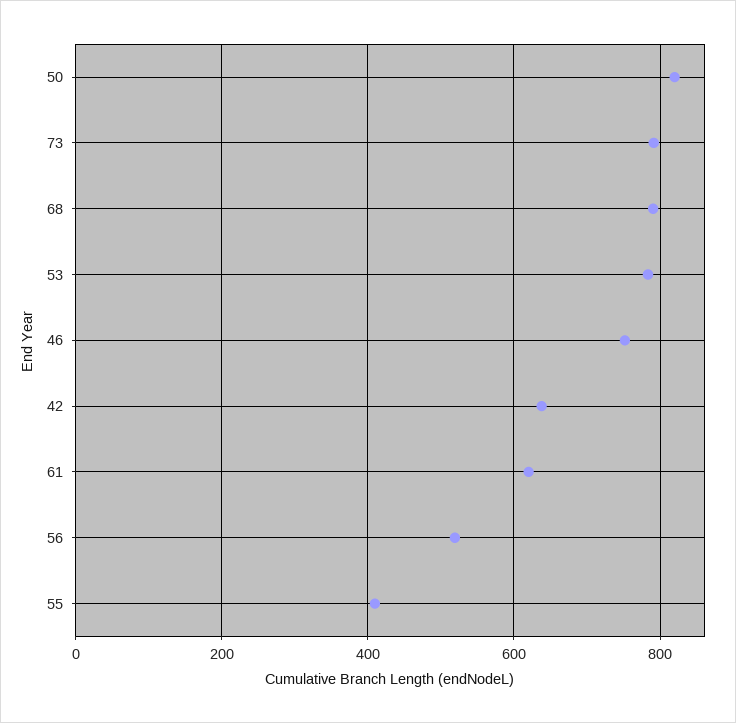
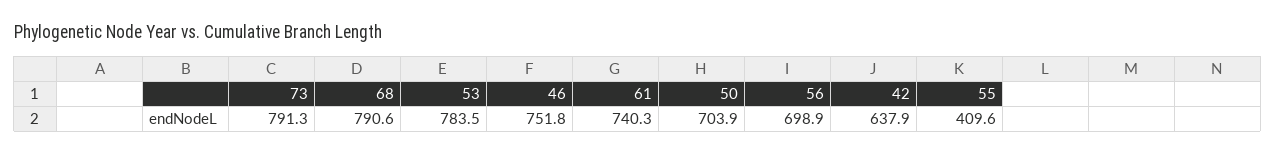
  {
-   "50": 820,
+   "50": 703.9,
    "73": 791.3,
    "68": 790.6,
    "53": 783.5,
    "46": 751.8,
    "42": 637.9,
-   "61": 620,
+   "61": 740.3,
-   "56": 520,
+   "56": 698.9,
    "55": 409.6
  }

